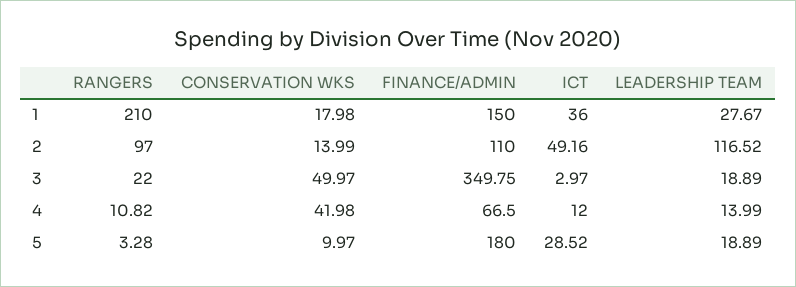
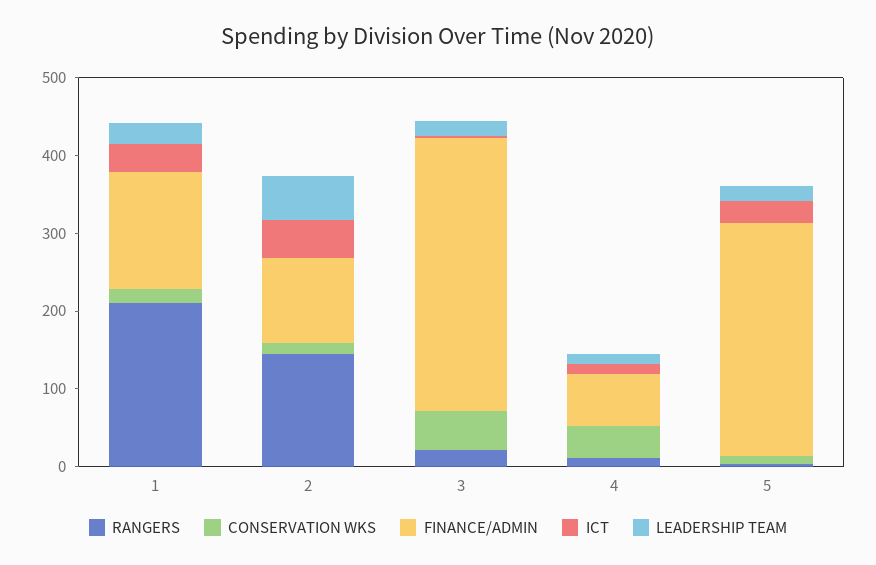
  {
    "RANGERS": {
      "1": 210,
-     "2": 97,
+     "2": 140,
      "3": 22,
      "4": 10.82,
      "5": 3.28
    },
    "CONSERVATION WKS": {
      "1": 17.98,
      "2": 13.99,
      "3": 49.97,
      "4": 41.98,
      "5": 9.97
    },
    "FINANCE/ADMIN": {
      "1": 150,
      "2": 110,
      "3": 349.75,
      "4": 66.5,
-     "5": 180
+     "5": 300
    },
    "ICT": {
      "1": 36,
      "2": 49.16,
      "3": 2.97,
      "4": 12,
      "5": 28.52
    },
    "LEADERSHIP TEAM": {
      "1": 27.67,
-     "2": 116.52,
+     "2": 60,
      "3": 18.89,
      "4": 13.99,
      "5": 18.89
    }
  }

